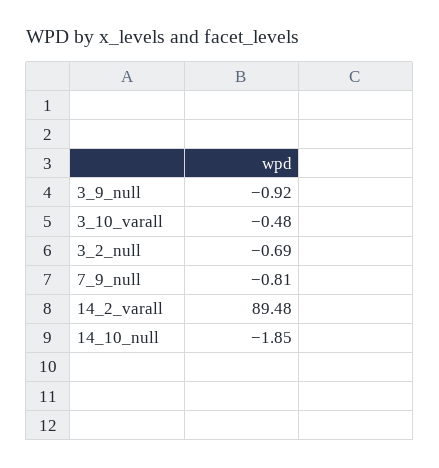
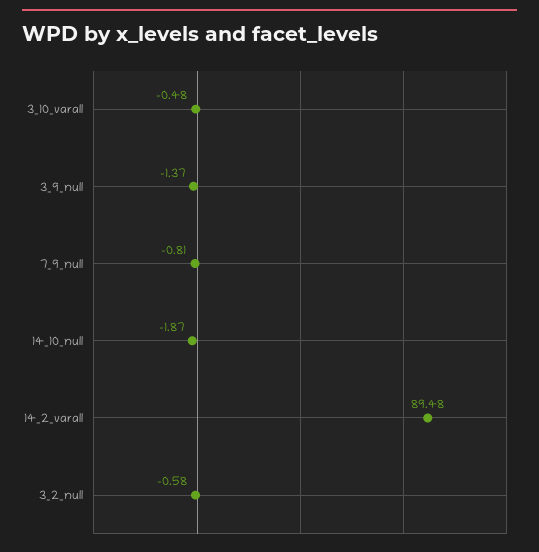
  {
-   "3_9_null": -0.92,
+   "3_9_null": -1.37,
    "3_10_varall": -0.48,
-   "3_2_null": -0.69,
+   "3_2_null": -0.58,
    "7_9_null": -0.81,
    "14_2_varall": 89.48,
-   "14_10_null": -1.85
+   "14_10_null": -1.87
  }

